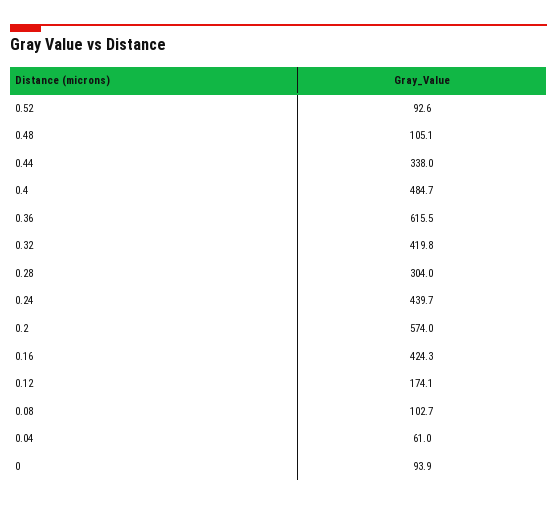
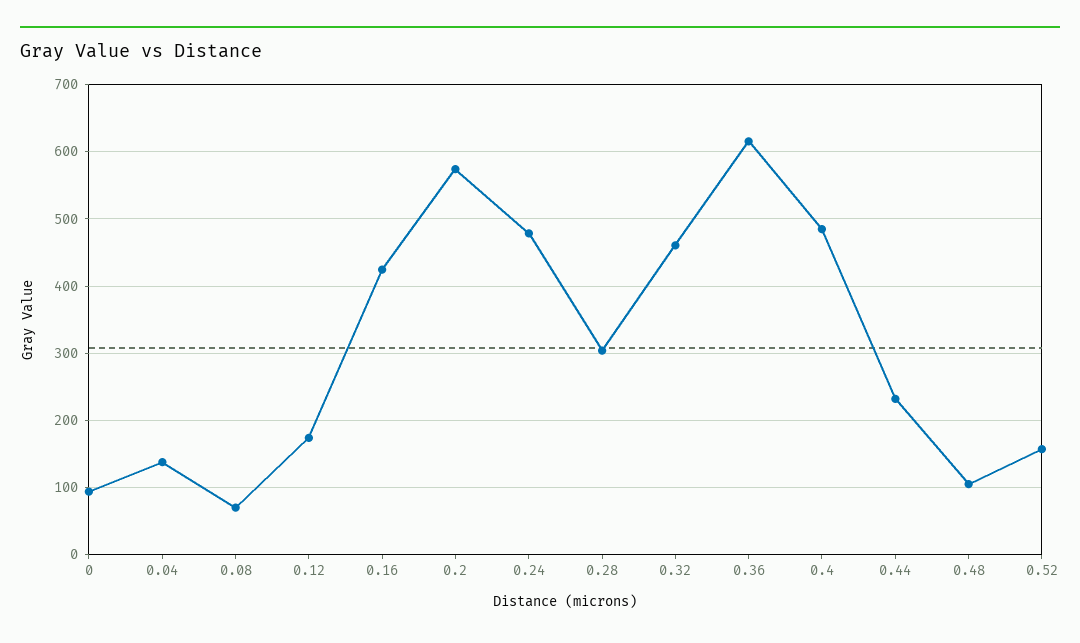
  {
-   "0.52": 92.6,
+   "0.52": 160,
    "0.48": 105.1,
-   "0.44": 338,
+   "0.44": 230,
    "0.4": 484.7,
    "0.36": 615.5,
-   "0.32": 419.8,
+   "0.32": 460,
    "0.28": 304,
-   "0.24": 439.7,
+   "0.24": 480,
    "0.2": 574,
    "0.16": 424.3,
    "0.12": 174.1,
-   "0.08": 102.7,
+   "0.08": 70,
-   "0.04": 61,
+   "0.04": 140,
    "0": 93.9
  }

